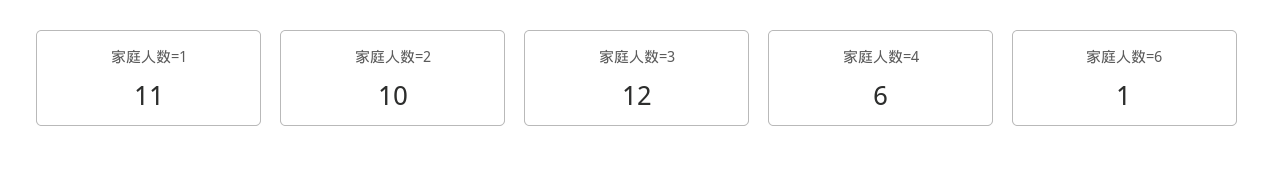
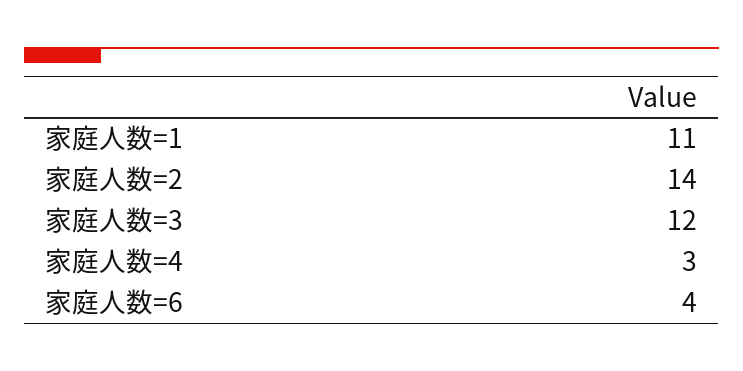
  {
    "家庭人数=1": 11,
-   "家庭人数=2": 10,
+   "家庭人数=2": 14,
    "家庭人数=3": 12,
-   "家庭人数=4": 6,
+   "家庭人数=4": 3,
-   "家庭人数=6": 1
+   "家庭人数=6": 4
  }

